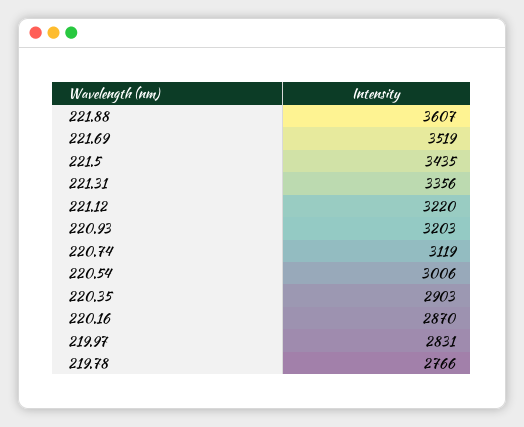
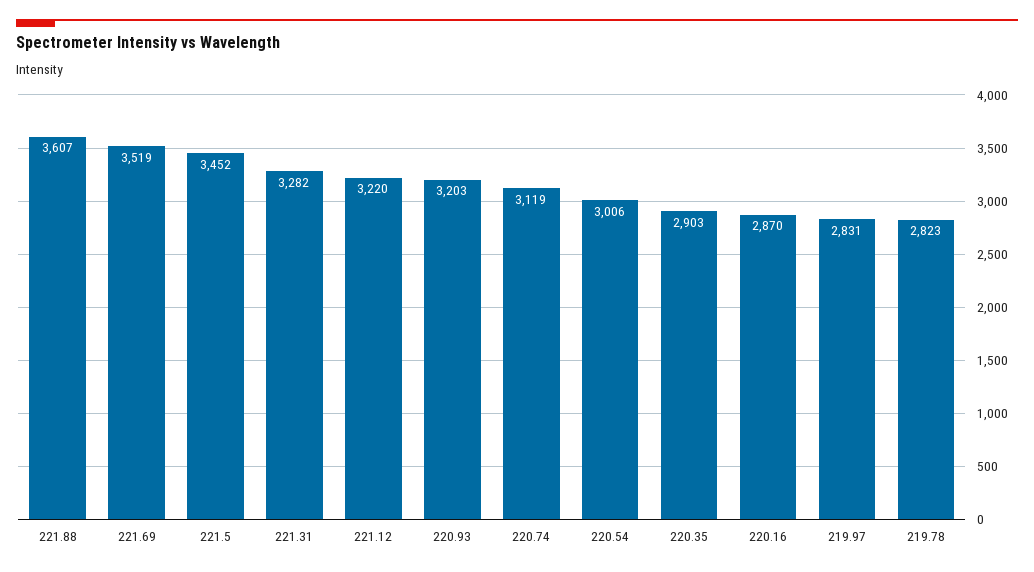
  {
    "221.88": 3607,
    "221.69": 3519,
-   "221.5": 3435,
+   "221.5": 3452,
-   "221.31": 3356,
+   "221.31": 3282,
    "221.12": 3220,
    "220.93": 3203,
    "220.74": 3119,
    "220.54": 3006,
    "220.35": 2903,
    "220.16": 2870,
    "219.97": 2831,
-   "219.78": 2766
+   "219.78": 2823
  }

